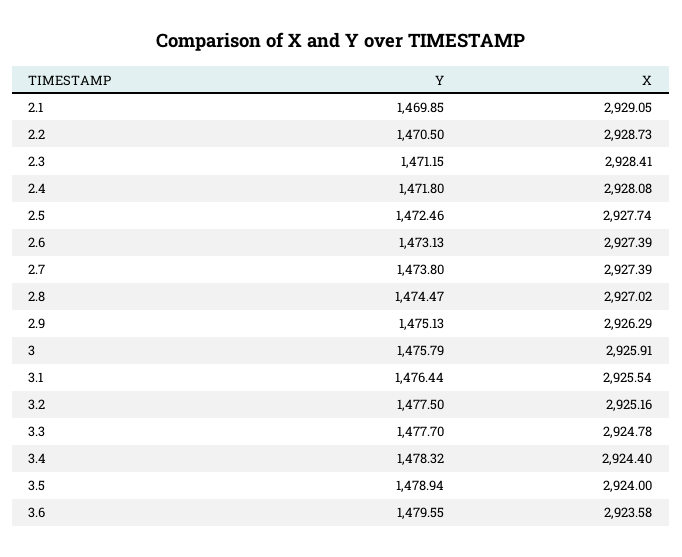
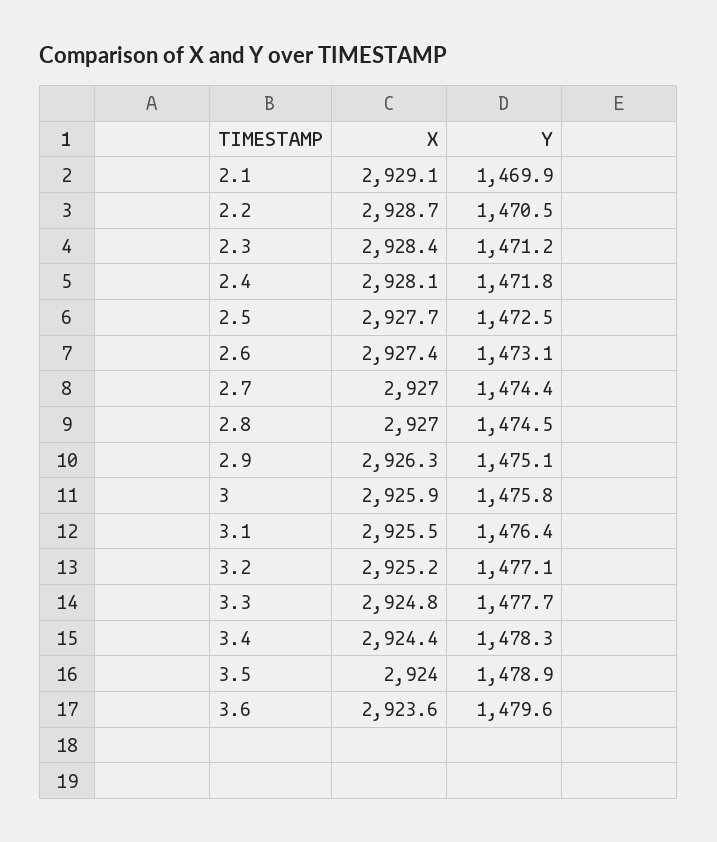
  {
    "Y": {
      "2.1": 1469.85,
      "2.2": 1470.5,
      "2.3": 1471.15,
      "2.4": 1471.8,
      "2.5": 1472.46,
      "2.6": 1473.13,
-     "2.7": 1473.8,
+     "2.7": 1474.4,
      "2.8": 1474.47,
      "2.9": 1475.13,
      "3": 1475.79,
      "3.1": 1476.44,
-     "3.2": 1477.5,
+     "3.2": 1477.1,
      "3.3": 1477.7,
      "3.4": 1478.32,
      "3.5": 1478.94,
      "3.6": 1479.55
    },
    "X": {
      "2.1": 2929.05,
      "2.2": 2928.73,
      "2.3": 2928.41,
      "2.4": 2928.08,
      "2.5": 2927.74,
      "2.6": 2927.39,
-     "2.7": 2927.39,
+     "2.7": 2927,
      "2.8": 2927.02,
      "2.9": 2926.29,
      "3": 2925.91,
      "3.1": 2925.54,
      "3.2": 2925.16,
      "3.3": 2924.78,
      "3.4": 2924.4,
      "3.5": 2924,
      "3.6": 2923.58
    }
  }

